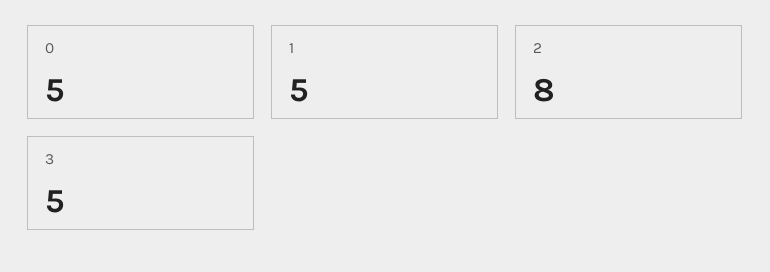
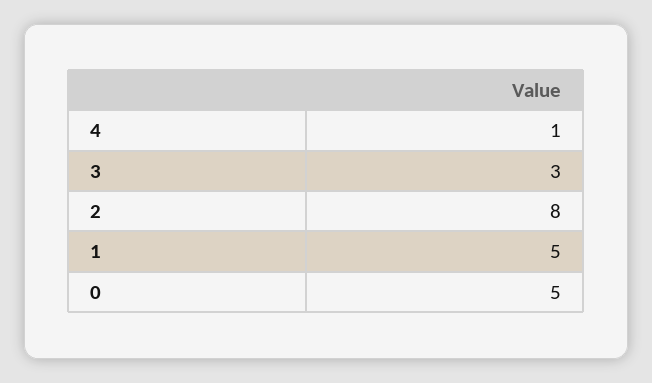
  {
    "0": 5,
    "1": 5,
    "2": 8,
-   "3": 5
+   "3": 3,
+   "4": 1
  }

